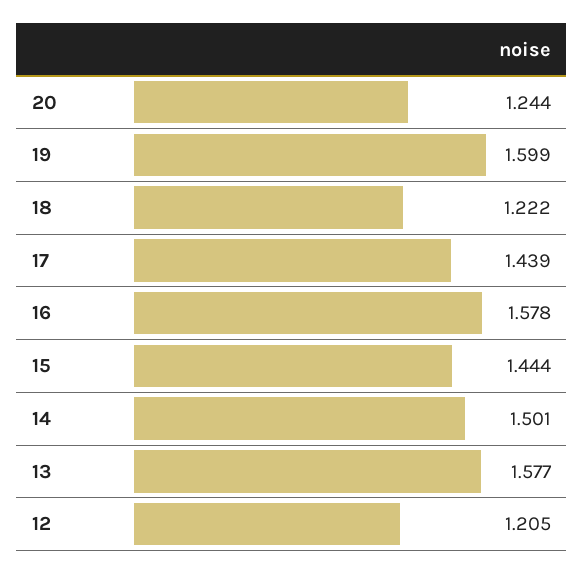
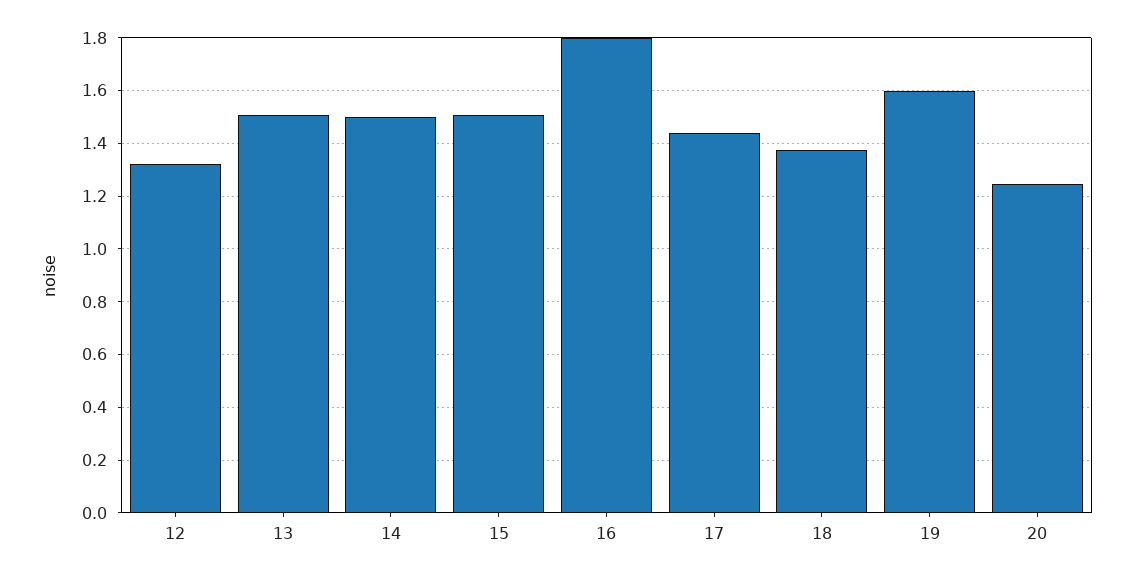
  {
    "20": 1.244,
    "19": 1.599,
-   "18": 1.222,
+   "18": 1.375,
    "17": 1.439,
-   "16": 1.578,
+   "16": 1.8,
-   "15": 1.444,
+   "15": 1.5,
    "14": 1.501,
-   "13": 1.577,
+   "13": 1.5,
-   "12": 1.205
+   "12": 1.325
  }

